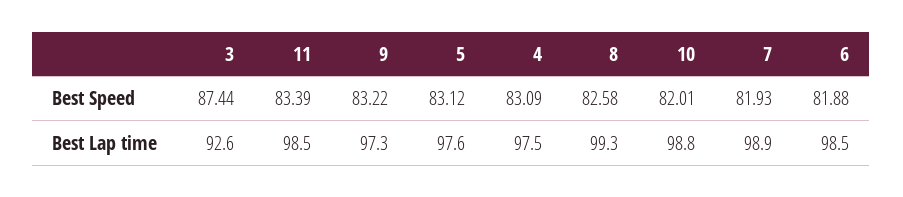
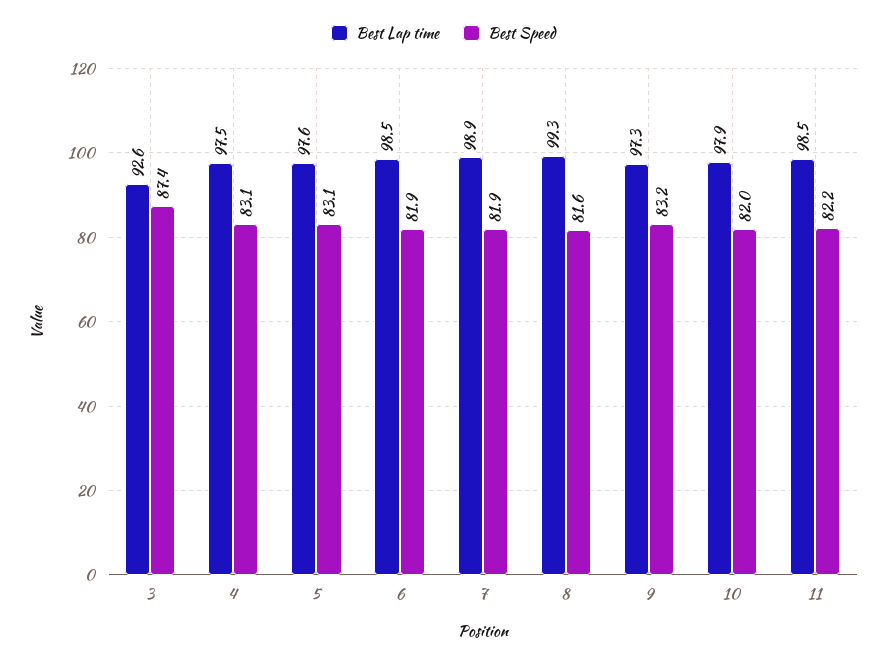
  {
    "Best Speed": {
      "3": 87.44,
-     "11": 83.39,
+     "11": 82.2,
      "9": 83.22,
      "5": 83.12,
      "4": 83.09,
-     "8": 82.58,
+     "8": 81.6,
      "10": 82.01,
      "7": 81.93,
      "6": 81.88
    },
    "Best Lap time": {
      "3": 92.6,
      "11": 98.5,
      "9": 97.3,
      "5": 97.6,
      "4": 97.5,
      "8": 99.3,
-     "10": 98.8,
+     "10": 97.9,
      "7": 98.9,
      "6": 98.5
    }
  }

